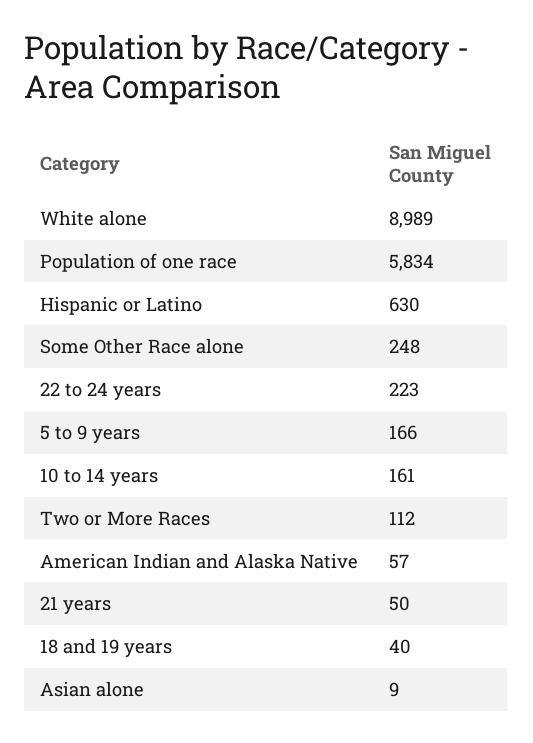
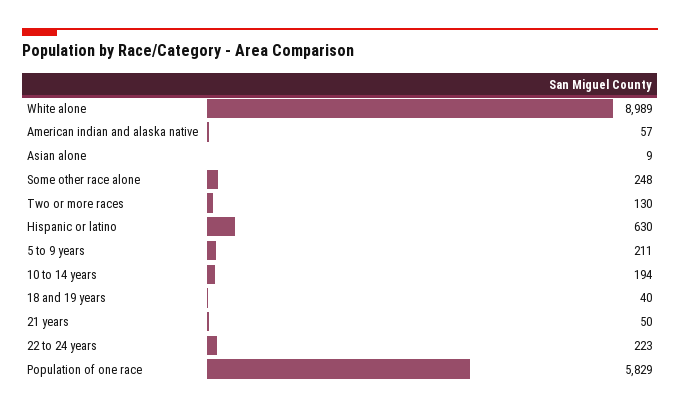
  {
    "White alone": 8989,
-   "Population of one race": 5834,
+   "Population of one race": 5829,
    "Hispanic or Latino": 630,
    "Some Other Race alone": 248,
    "22 to 24 years": 223,
-   "5 to 9 years": 166,
+   "5 to 9 years": 211,
-   "10 to 14 years": 161,
+   "10 to 14 years": 194,
-   "Two or More Races": 112,
+   "Two or More Races": 130,
    "American Indian and Alaska Native": 57,
    "21 years": 50,
    "18 and 19 years": 40,
    "Asian alone": 9
  }

